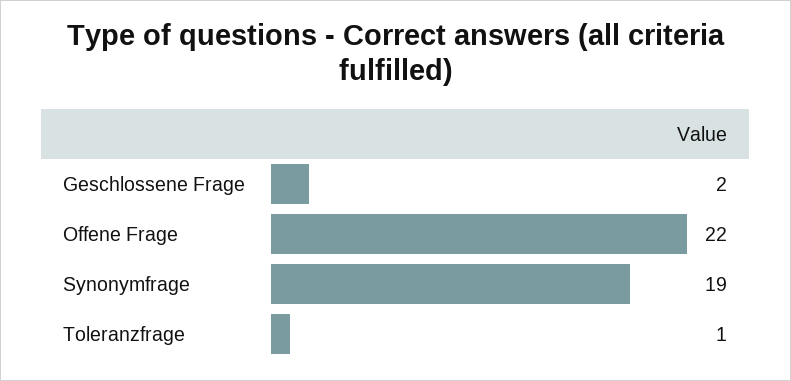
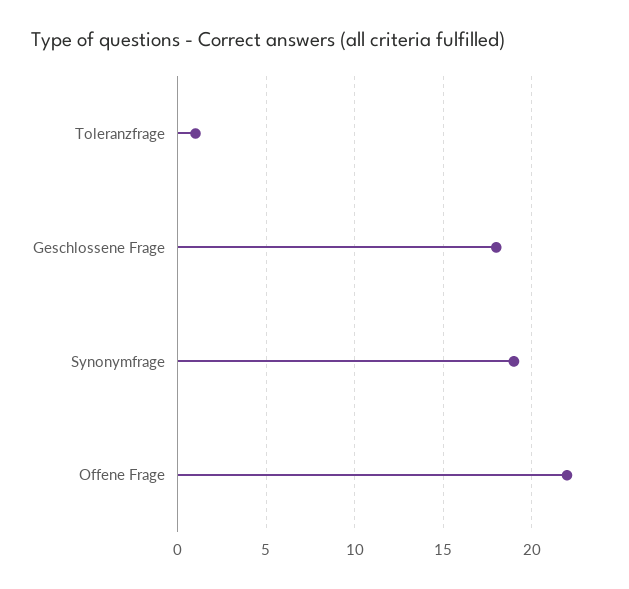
  {
-   "Geschlossene Frage": 2,
+   "Geschlossene Frage": 18,
    "Offene Frage": 22,
    "Synonymfrage": 19,
    "Toleranzfrage": 1
  }

